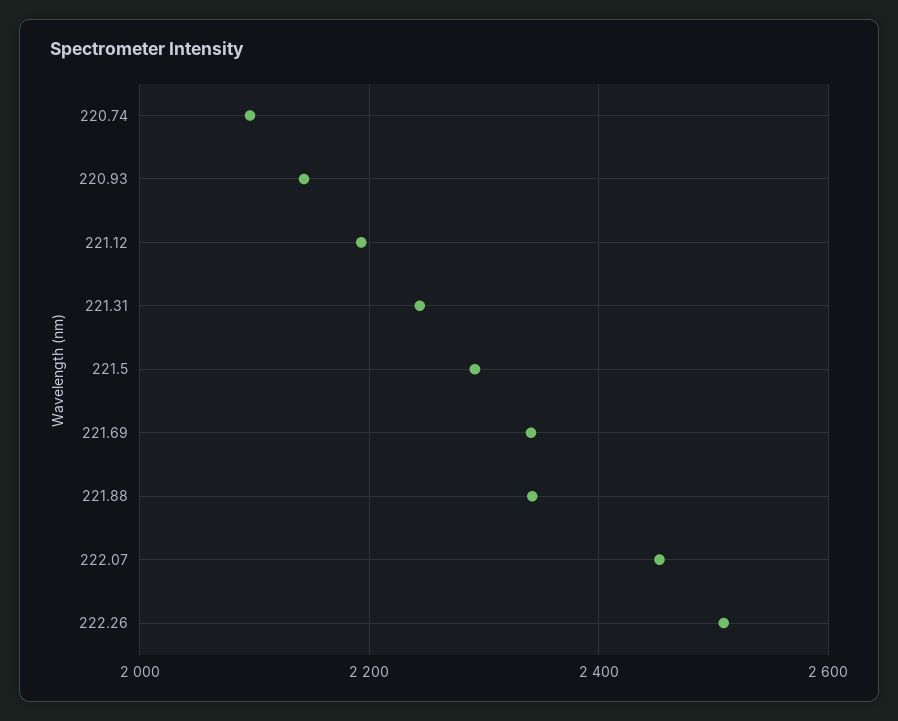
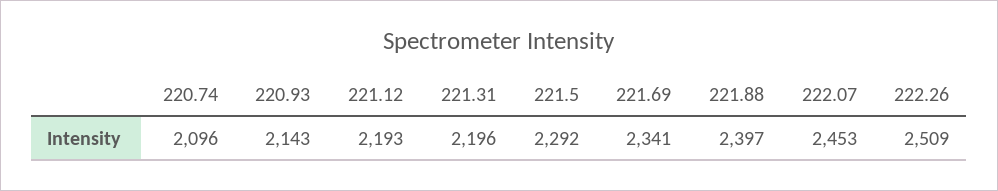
  {
    "220.74": 2096,
    "220.93": 2143,
    "221.12": 2193,
-   "221.31": 2240,
+   "221.31": 2196,
    "221.5": 2292,
    "221.69": 2341,
-   "221.88": 2340,
+   "221.88": 2397,
    "222.07": 2453,
    "222.26": 2509
  }

